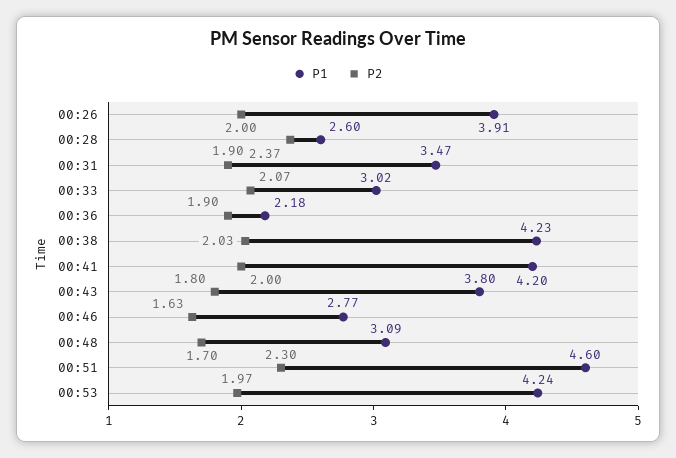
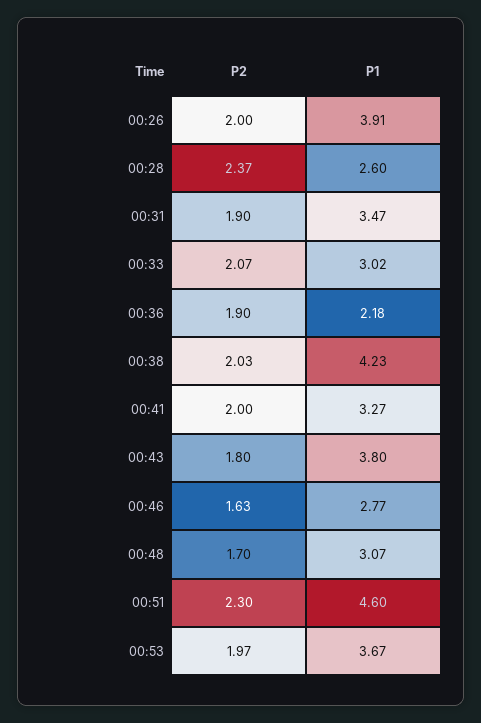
  {
    "P1": {
      "00:26": 3.91,
      "00:28": 2.6,
      "00:31": 3.47,
      "00:33": 3.02,
      "00:36": 2.18,
      "00:38": 4.23,
-     "00:41": 4.2,
+     "00:41": 3.27,
      "00:43": 3.8,
      "00:46": 2.77,
-     "00:48": 3.09,
+     "00:48": 3.07,
      "00:51": 4.6,
-     "00:53": 4.24
+     "00:53": 3.67
    },
    "P2": {
      "00:26": 2,
      "00:28": 2.37,
      "00:31": 1.9,
      "00:33": 2.07,
      "00:36": 1.9,
      "00:38": 2.03,
      "00:41": 2,
      "00:43": 1.8,
      "00:46": 1.63,
      "00:48": 1.7,
      "00:51": 2.3,
      "00:53": 1.97
    }
  }

